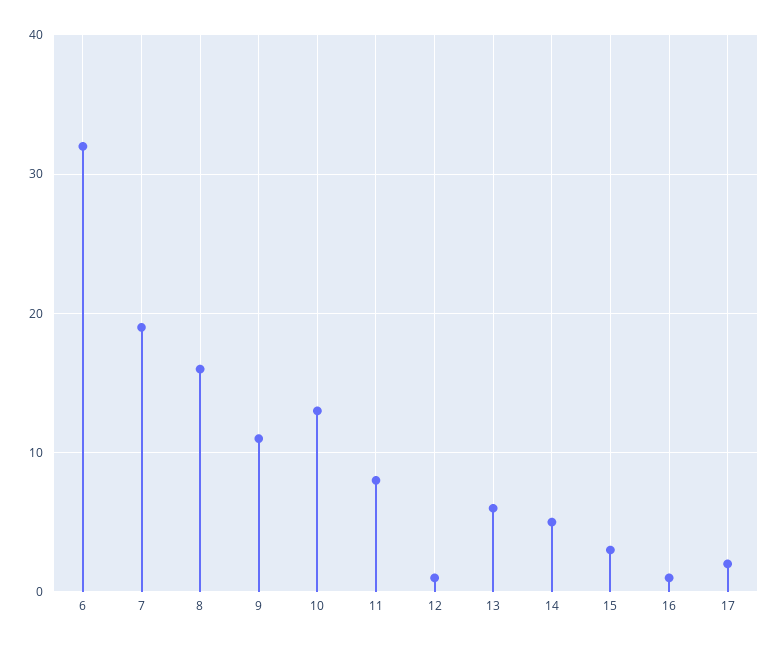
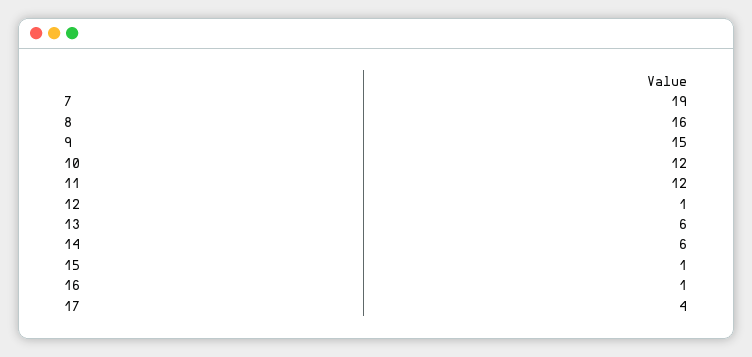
  {
-   "6": 32,
    "7": 19,
    "8": 16,
-   "9": 11,
+   "9": 15,
-   "10": 13,
+   "10": 12,
-   "11": 8,
+   "11": 12,
    "12": 1,
    "13": 6,
-   "14": 5,
+   "14": 6,
-   "15": 3,
+   "15": 1,
    "16": 1,
-   "17": 2
+   "17": 4
  }

